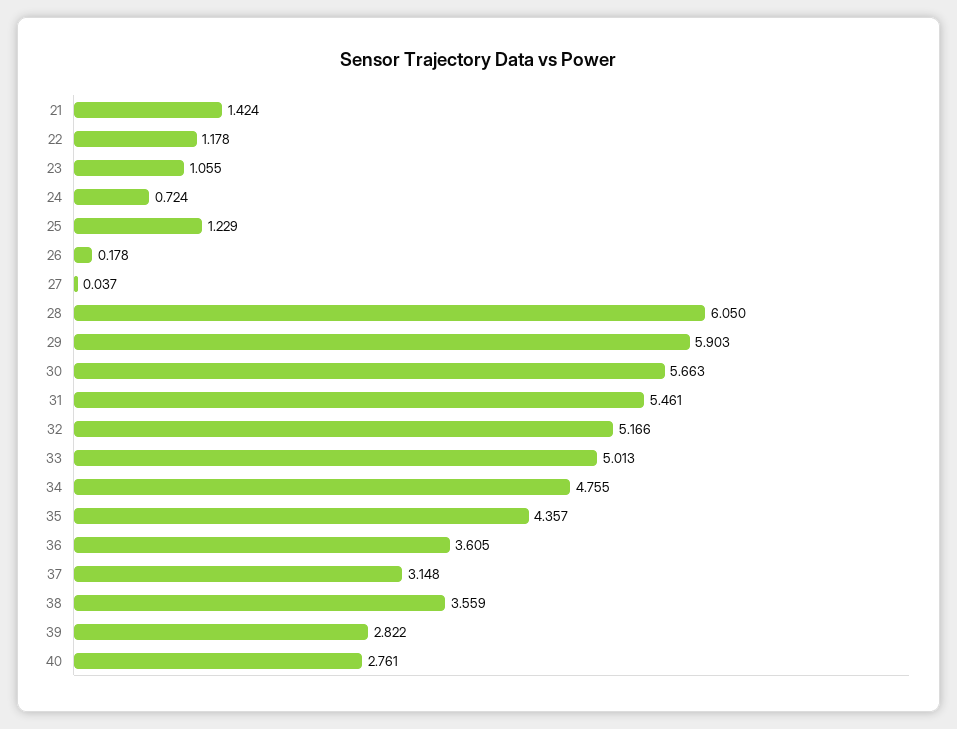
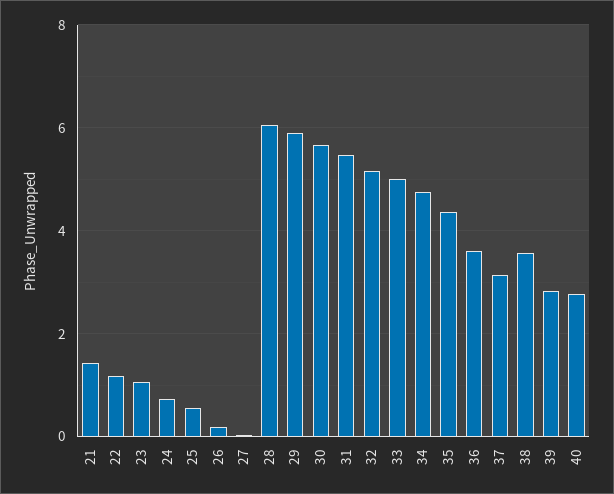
  {
    "21": 1.424,
    "22": 1.178,
    "23": 1.055,
    "24": 0.724,
-   "25": 1.229,
+   "25": 0.6,
    "26": 0.178,
    "27": 0.037,
    "28": 6.05,
    "29": 5.903,
    "30": 5.663,
    "31": 5.461,
    "32": 5.166,
    "33": 5.013,
    "34": 4.755,
    "35": 4.357,
    "36": 3.605,
    "37": 3.148,
    "38": 3.559,
    "39": 2.822,
    "40": 2.761
  }

